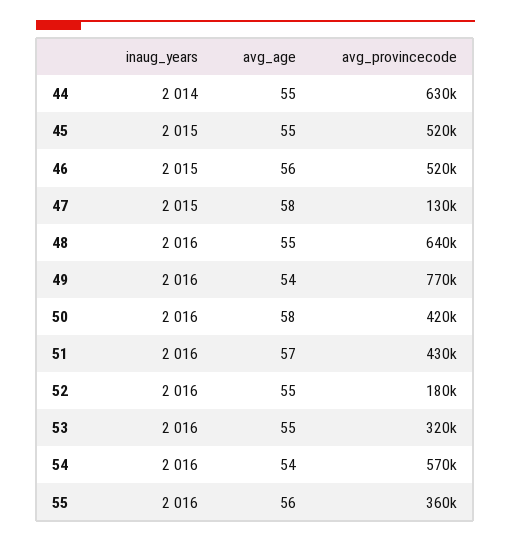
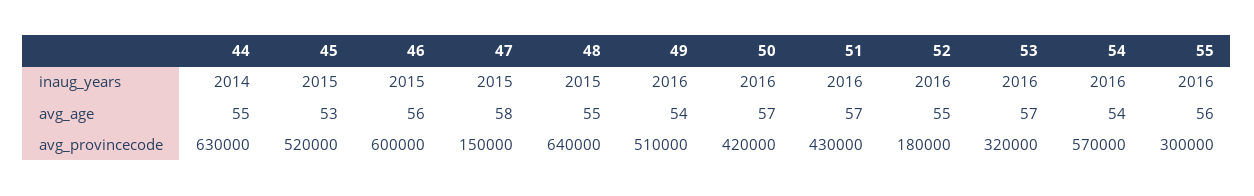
  {
    "inaug_years": {
      "44": 2014,
      "45": 2015,
      "46": 2015,
      "47": 2015,
-     "48": 2016,
+     "48": 2015,
      "49": 2016,
      "50": 2016,
      "51": 2016,
      "52": 2016,
      "53": 2016,
      "54": 2016,
      "55": 2016
    },
    "avg_age": {
      "44": 55,
-     "45": 55,
+     "45": 53,
      "46": 56,
      "47": 58,
      "48": 55,
      "49": 54,
-     "50": 58,
+     "50": 57,
      "51": 57,
      "52": 55,
-     "53": 55,
+     "53": 57,
      "54": 54,
      "55": 56
    },
    "avg_provincecode": {
      "44": 630000,
      "45": 520000,
-     "46": 520000,
+     "46": 600000,
-     "47": 130000,
+     "47": 150000,
      "48": 640000,
-     "49": 770000,
+     "49": 510000,
      "50": 420000,
      "51": 430000,
      "52": 180000,
      "53": 320000,
      "54": 570000,
-     "55": 360000
+     "55": 300000
    }
  }

